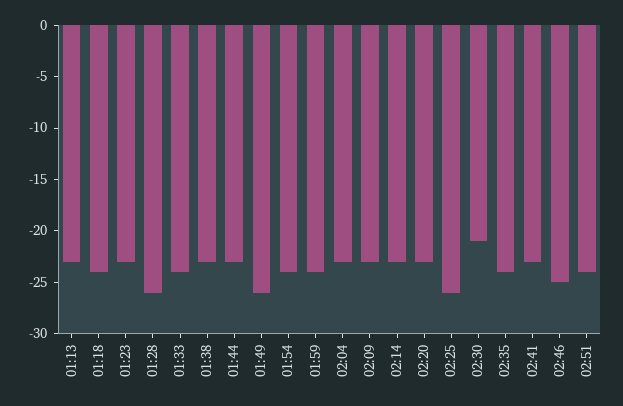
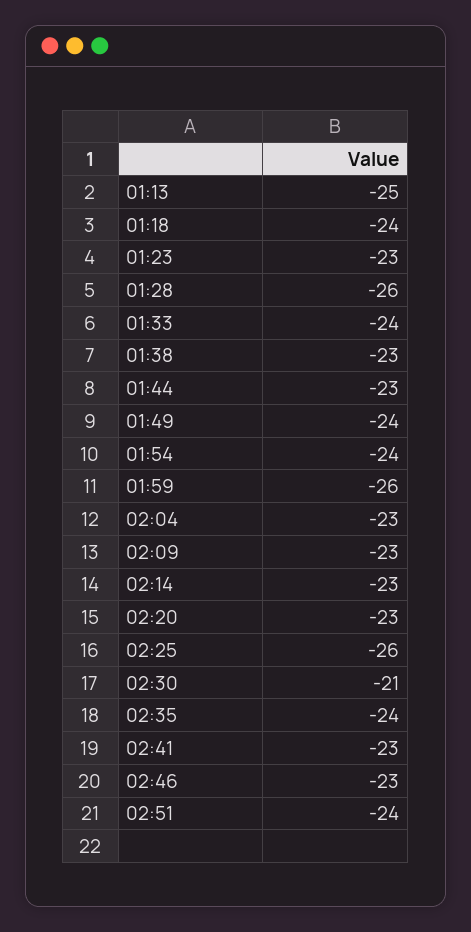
  {
-   "01:13": -23,
+   "01:13": -25,
    "01:18": -24,
    "01:23": -23,
    "01:28": -26,
    "01:33": -24,
    "01:38": -23,
    "01:44": -23,
-   "01:49": -26,
+   "01:49": -24,
    "01:54": -24,
-   "01:59": -24,
+   "01:59": -26,
    "02:04": -23,
    "02:09": -23,
    "02:14": -23,
    "02:20": -23,
    "02:25": -26,
    "02:30": -21,
    "02:35": -24,
    "02:41": -23,
-   "02:46": -25,
+   "02:46": -23,
    "02:51": -24
  }

